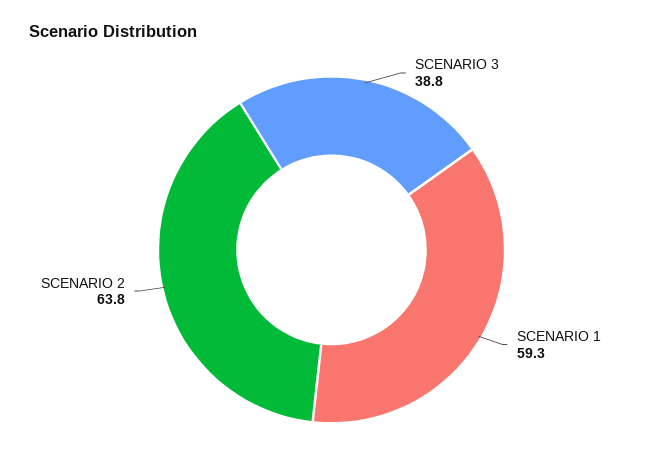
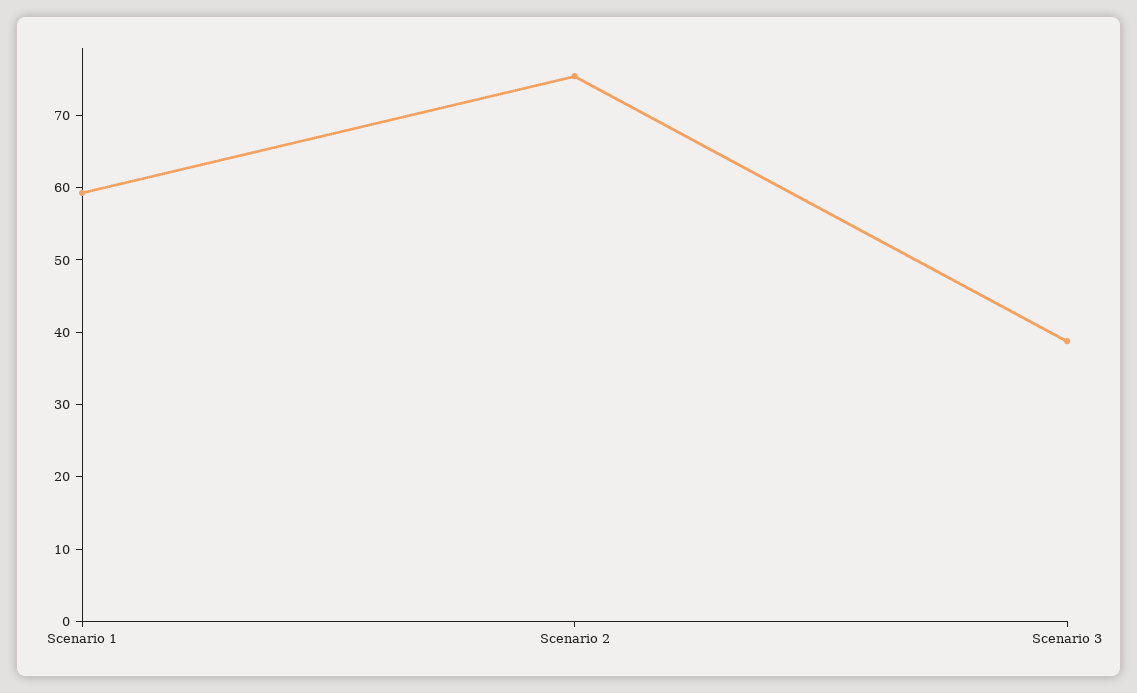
  {
    "SCENARIO 3": 38.8,
    "SCENARIO 1": 59.3,
-   "SCENARIO 2": 63.8
+   "SCENARIO 2": 76
  }

